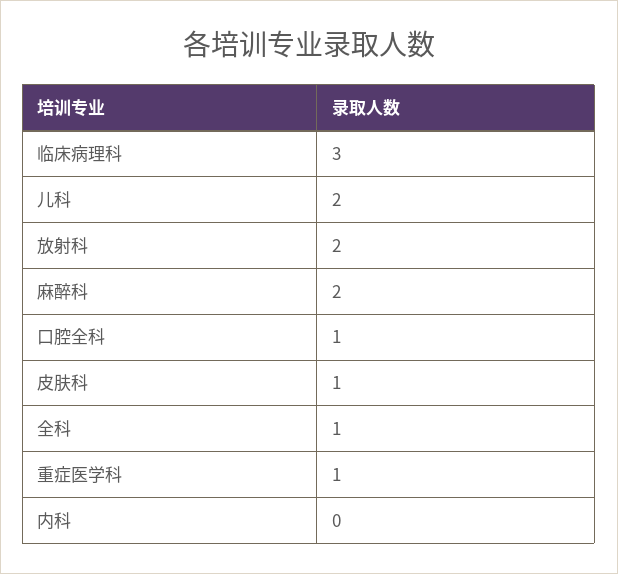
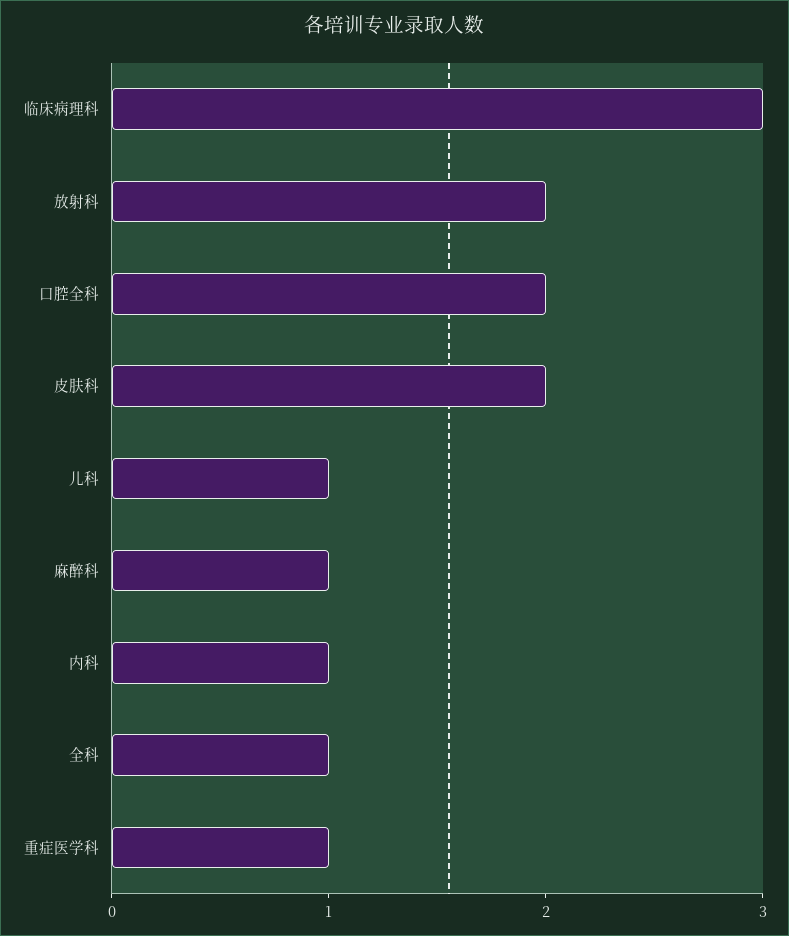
  {
    "临床病理科": 3,
-   "儿科": 2,
+   "儿科": 1,
    "放射科": 2,
-   "麻醉科": 2,
+   "麻醉科": 1,
-   "口腔全科": 1,
+   "口腔全科": 2,
-   "皮肤科": 1,
+   "皮肤科": 2,
    "全科": 1,
    "重症医学科": 1,
-   "内科": 0
+   "内科": 1
  }

